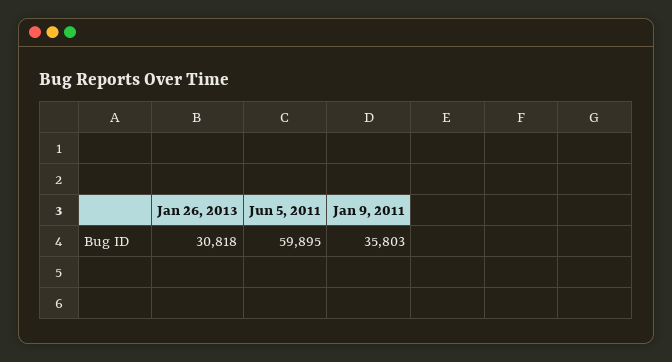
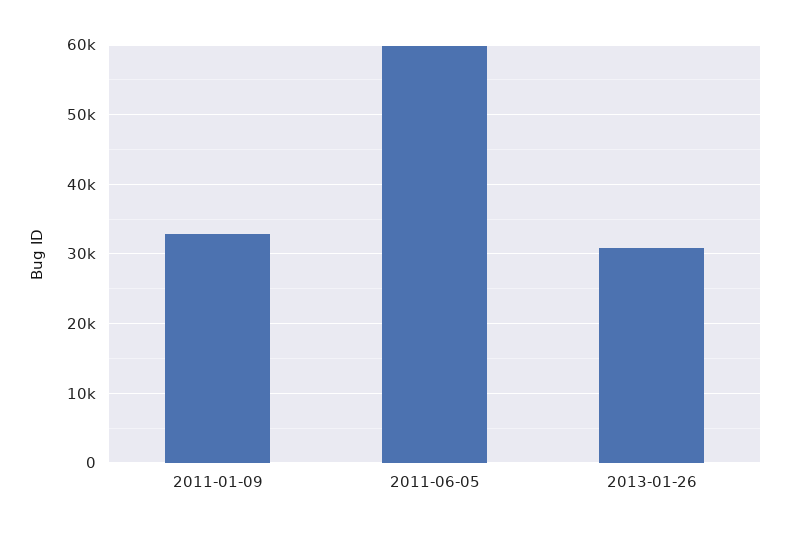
  {
    "Jan 26, 2013": 30818,
    "Jun 5, 2011": 59895,
-   "Jan 9, 2011": 35803
+   "Jan 9, 2011": 33000
  }

